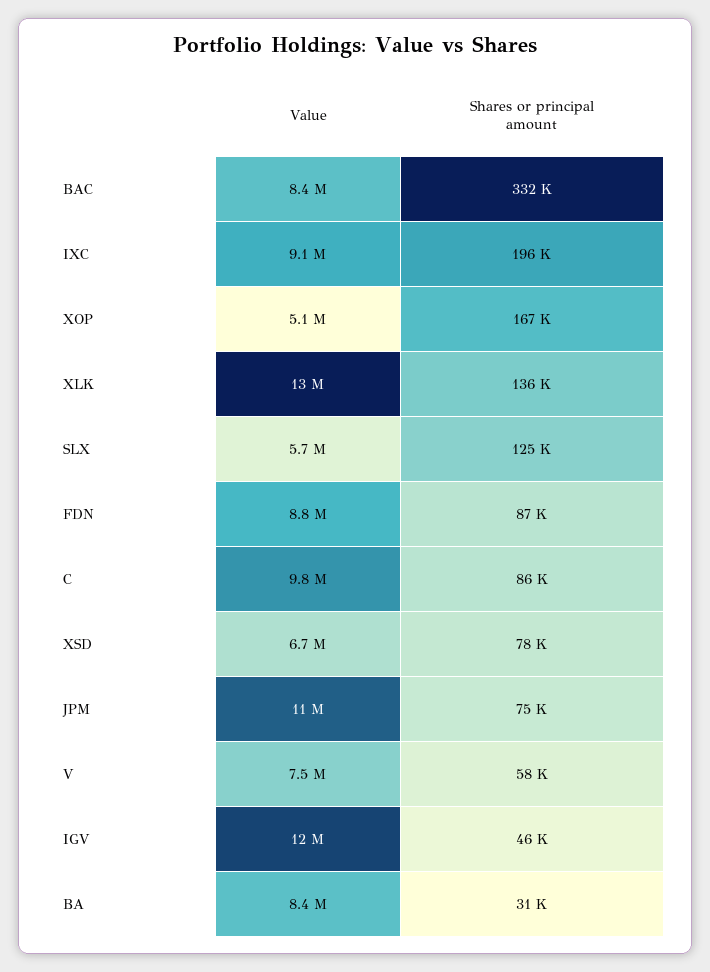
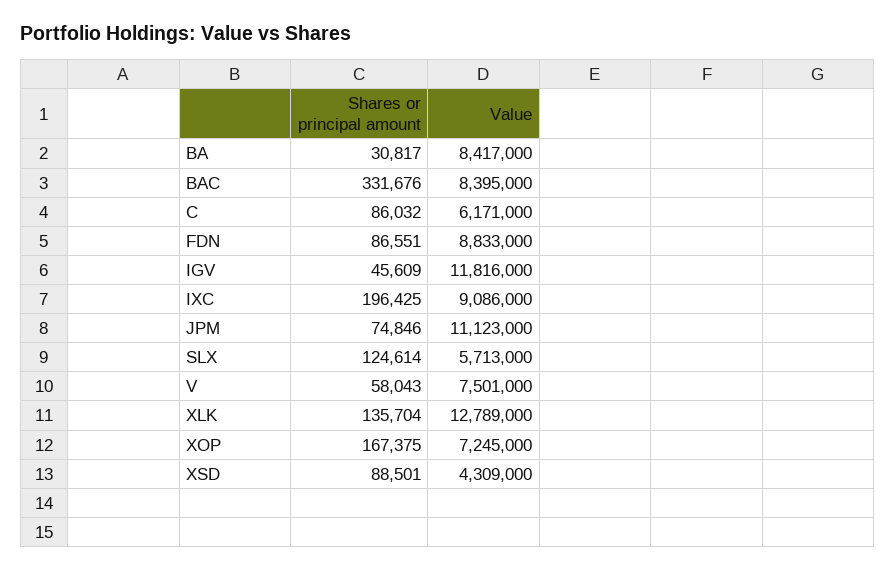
  {
    "Value": {
      "BAC": 8395000,
      "IXC": 9086000,
-     "XOP": 5100000,
+     "XOP": 7245000,
      "XLK": 12789000,
      "SLX": 5713000,
      "FDN": 8833000,
-     "C": 9800000,
+     "C": 6171000,
-     "XSD": 6700000,
+     "XSD": 4309000,
      "JPM": 11123000,
      "V": 7501000,
      "IGV": 11816000,
      "BA": 8417000
    },
    "Shares or principal amount": {
      "BAC": 331676,
      "IXC": 196425,
      "XOP": 167375,
      "XLK": 135704,
      "SLX": 124614,
      "FDN": 86551,
      "C": 86032,
-     "XSD": 78000,
+     "XSD": 88501,
      "JPM": 74846,
      "V": 58043,
      "IGV": 45609,
      "BA": 30817
    }
  }

